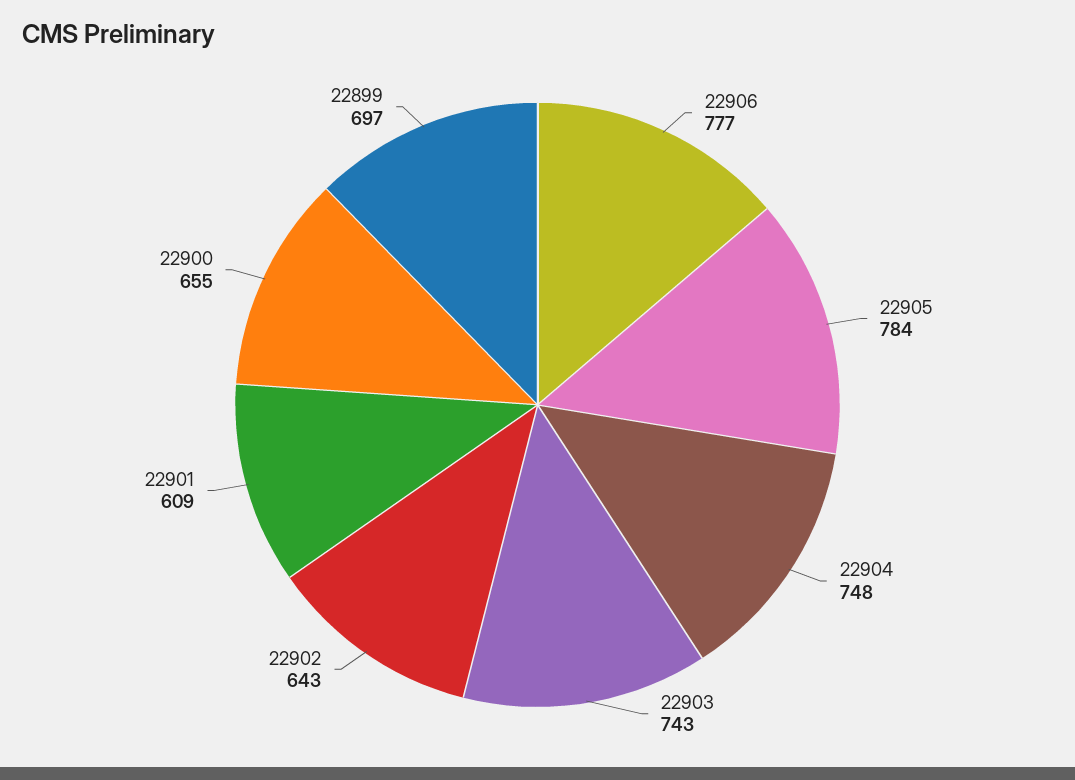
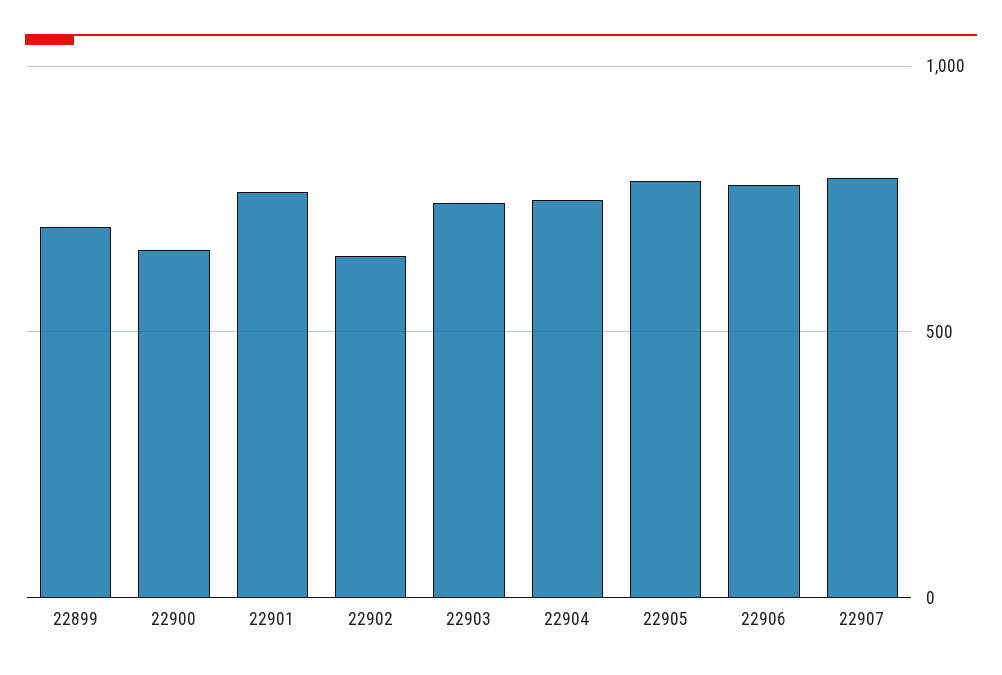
  {
    "22906": 777,
    "22905": 784,
    "22904": 748,
    "22903": 743,
    "22902": 643,
-   "22901": 609,
+   "22901": 750,
    "22900": 655,
-   "22899": 697
+   "22899": 697,
+   "22907": 800
  }

